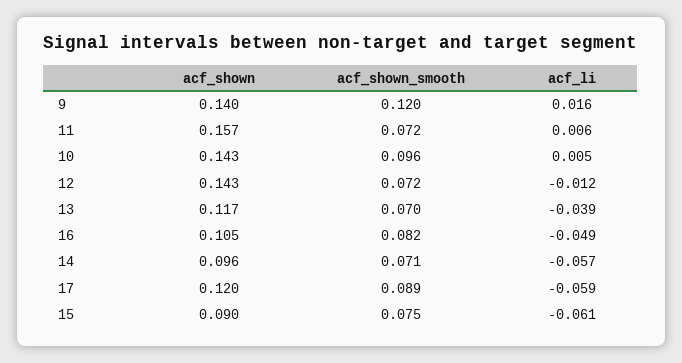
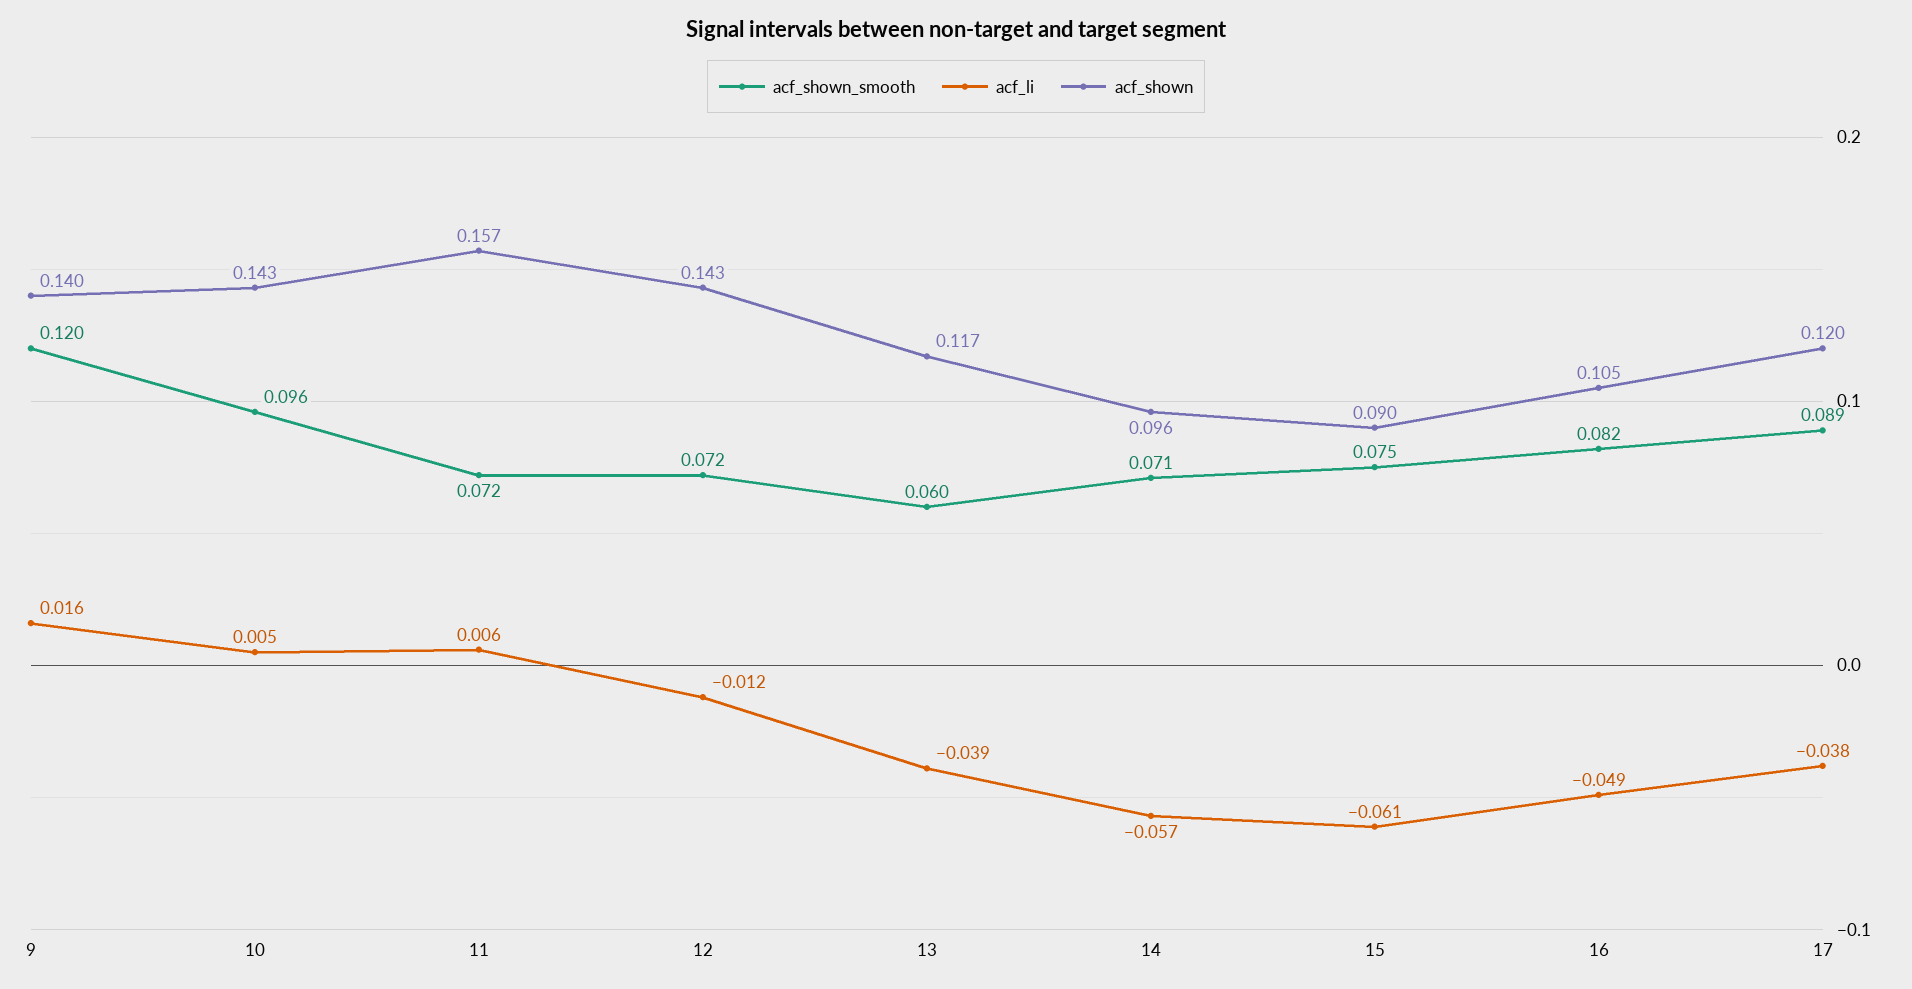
  {
    "acf_shown": {
      "9": 0.14,
      "11": 0.157,
      "10": 0.143,
      "12": 0.143,
      "13": 0.117,
      "16": 0.105,
      "14": 0.096,
      "17": 0.12,
      "15": 0.09
    },
    "acf_shown_smooth": {
      "9": 0.12,
      "11": 0.072,
      "10": 0.096,
      "12": 0.072,
-     "13": 0.07,
+     "13": 0.06,
      "16": 0.082,
      "14": 0.071,
      "17": 0.089,
      "15": 0.075
    },
    "acf_li": {
      "9": 0.016,
      "11": 0.006,
      "10": 0.005,
      "12": -0.012,
      "13": -0.039,
      "16": -0.049,
      "14": -0.057,
-     "17": -0.059,
+     "17": -0.038,
      "15": -0.061
    }
  }

